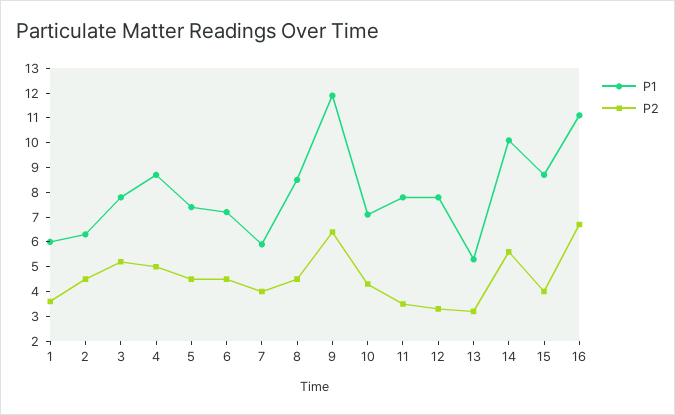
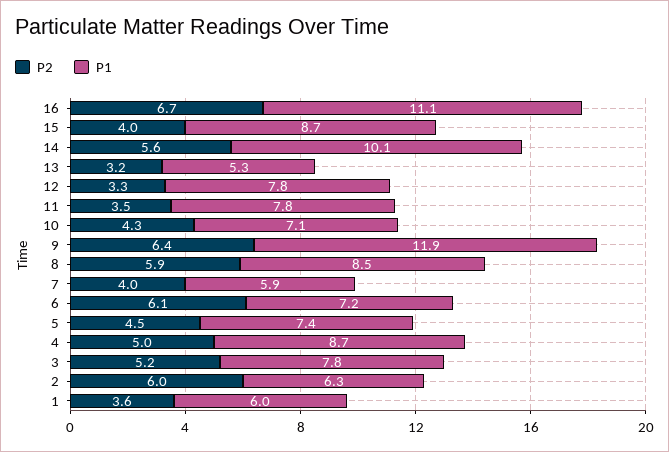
  {
    "P1": {
      "1": 6,
      "2": 6.3,
      "3": 7.8,
      "4": 8.7,
      "5": 7.4,
      "6": 7.2,
      "7": 5.9,
      "8": 8.5,
      "9": 11.9,
      "10": 7.1,
      "11": 7.8,
      "12": 7.8,
      "13": 5.3,
      "14": 10.1,
      "15": 8.7,
      "16": 11.1
    },
    "P2": {
      "1": 3.6,
-     "2": 4.5,
+     "2": 6,
      "3": 5.2,
      "4": 5,
      "5": 4.5,
-     "6": 4.5,
+     "6": 6.1,
      "7": 4,
-     "8": 4.5,
+     "8": 5.9,
      "9": 6.4,
      "10": 4.3,
      "11": 3.5,
      "12": 3.3,
      "13": 3.2,
      "14": 5.6,
      "15": 4,
      "16": 6.7
    }
  }

